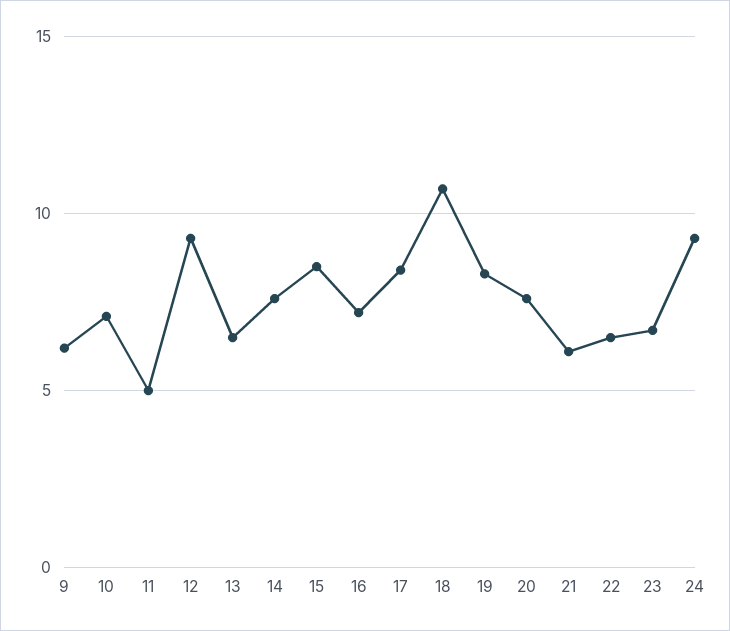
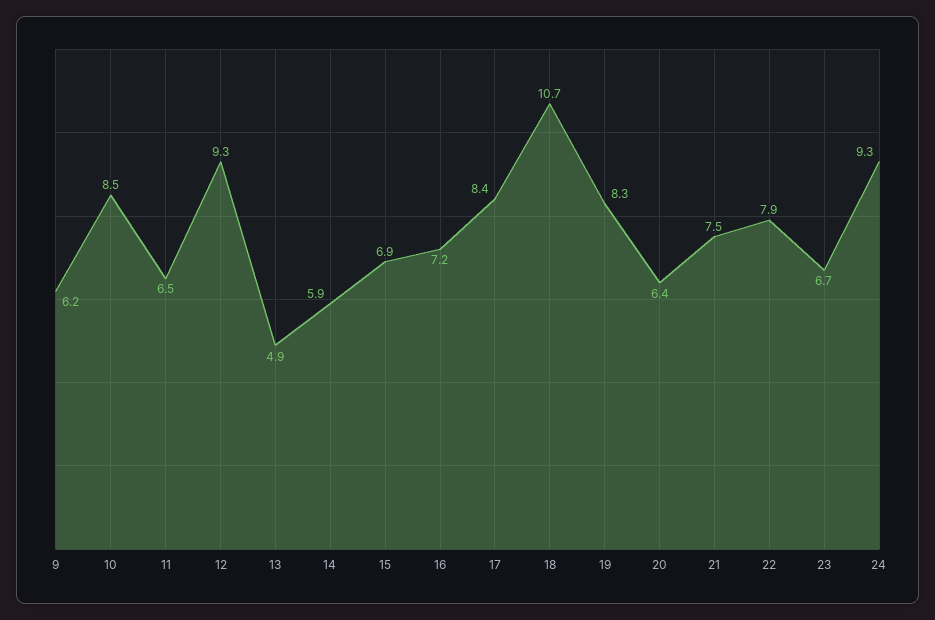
  {
    "9": 6.2,
-   "10": 7,
+   "10": 8.5,
-   "11": 5,
+   "11": 6.5,
    "12": 9.3,
-   "13": 6.5,
+   "13": 4.9,
-   "14": 7.5,
+   "14": 5.9,
-   "15": 8.5,
+   "15": 6.9,
    "16": 7.2,
    "17": 8.4,
    "18": 10.7,
    "19": 8.3,
-   "20": 7.5,
+   "20": 6.4,
-   "21": 6,
+   "21": 7.5,
-   "22": 6.5,
+   "22": 7.9,
    "23": 6.7,
    "24": 9.3
  }

